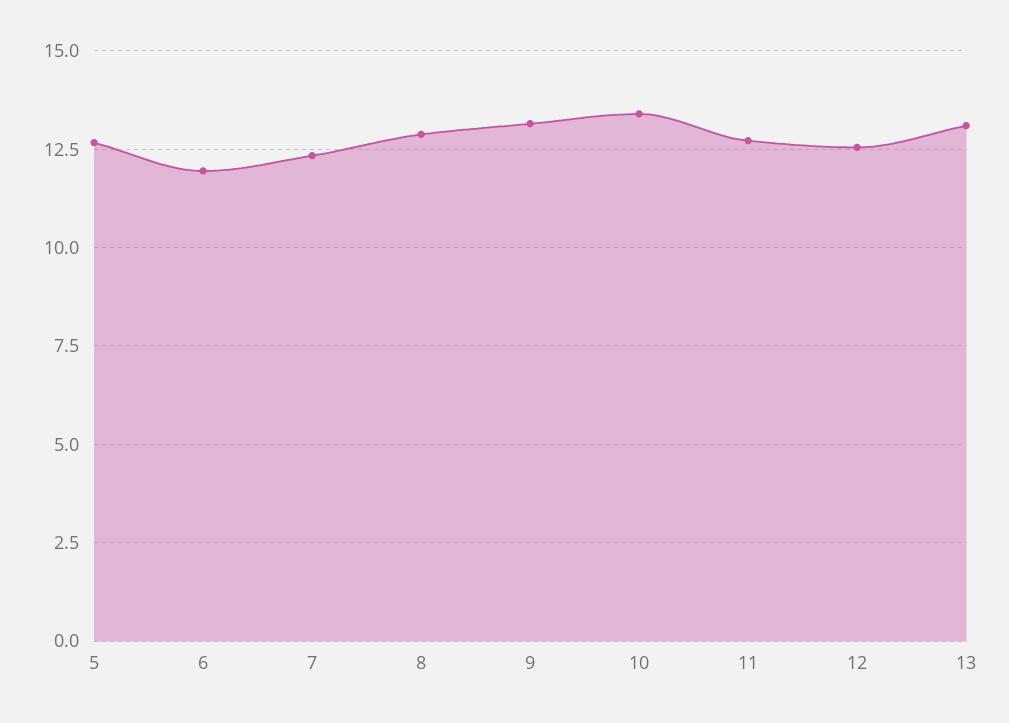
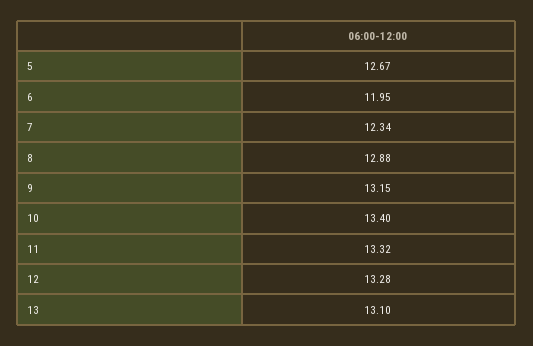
  {
    "5": 12.67,
    "6": 11.95,
    "7": 12.34,
    "8": 12.88,
    "9": 13.15,
    "10": 13.4,
-   "11": 12.75,
+   "11": 13.32,
-   "12": 12.5,
+   "12": 13.28,
    "13": 13.1
  }

